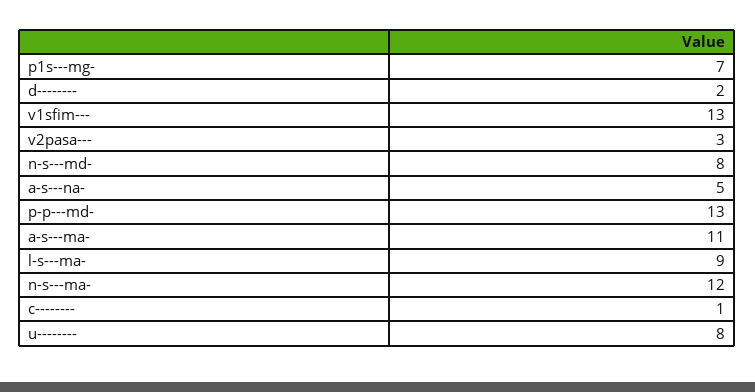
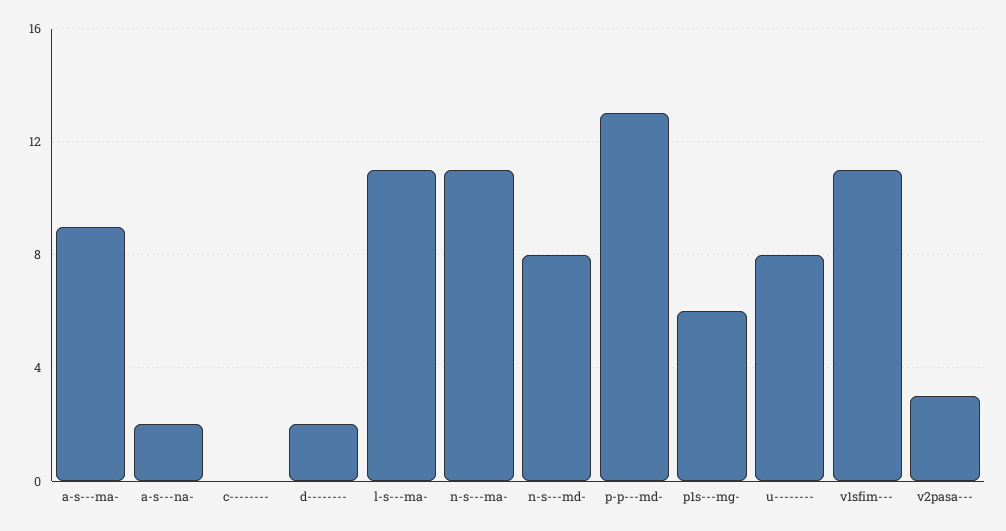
  {
-   "p1s---mg-": 7,
+   "p1s---mg-": 6,
    "d--------": 2,
-   "v1sfim---": 13,
+   "v1sfim---": 11,
    "v2pasa---": 3,
    "n-s---md-": 8,
-   "a-s---na-": 5,
+   "a-s---na-": 2,
    "p-p---md-": 13,
-   "a-s---ma-": 11,
+   "a-s---ma-": 9,
-   "l-s---ma-": 9,
+   "l-s---ma-": 11,
-   "n-s---ma-": 12,
+   "n-s---ma-": 11,
-   "c--------": 1,
+   "c--------": 0,
    "u--------": 8
  }

